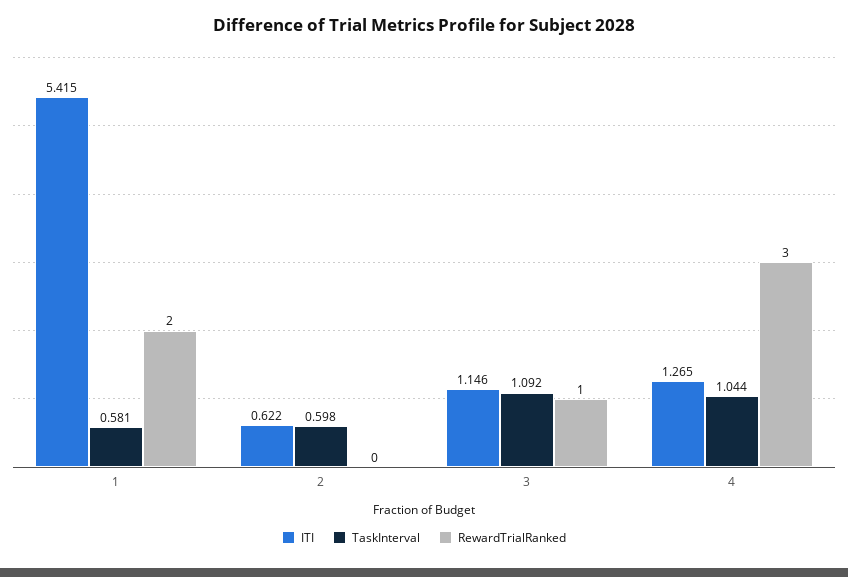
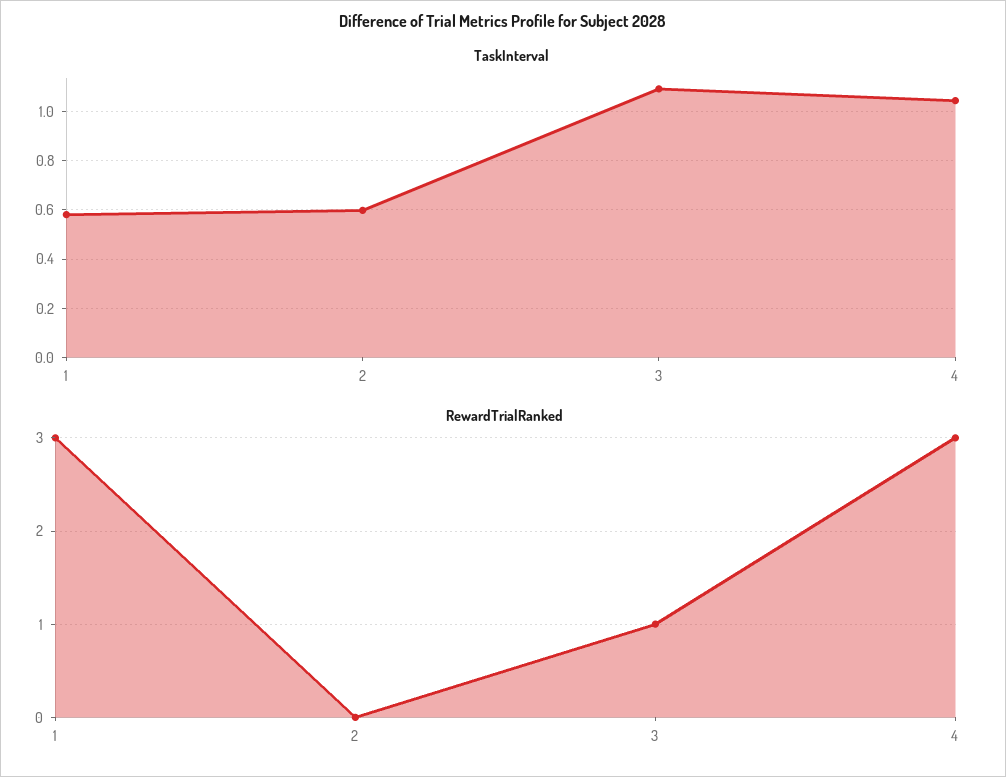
  {
-   "ITI": {
-     "1": 5.415,
-     "2": 0.622,
-     "3": 1.146,
-     "4": 1.265
-   },
    "TaskInterval": {
      "1": 0.581,
      "2": 0.598,
      "3": 1.092,
      "4": 1.044
    },
    "RewardTrialRanked": {
-     "1": 2,
+     "1": 3,
      "2": 0,
      "3": 1,
      "4": 3
    }
  }

